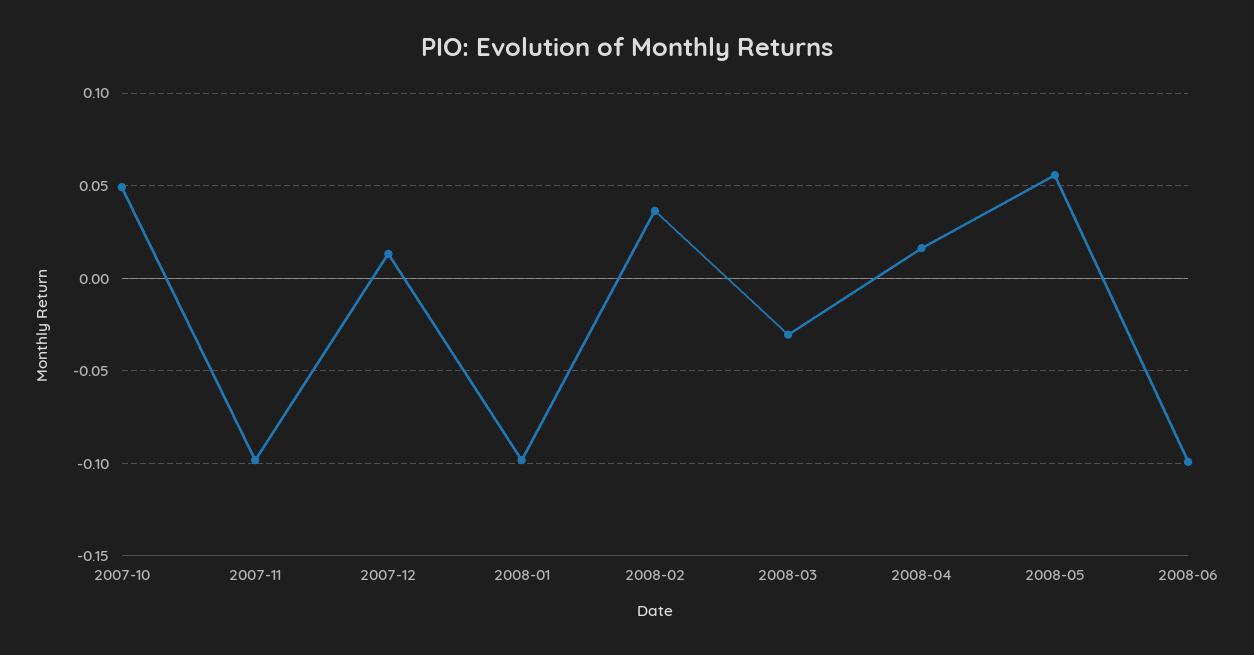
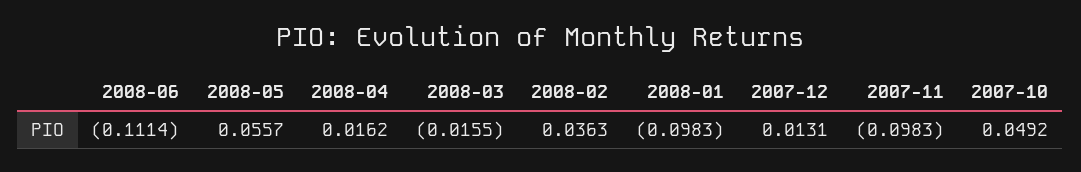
  {
    "2007-10": 0.0492,
    "2007-11": -0.0983,
    "2007-12": 0.0131,
    "2008-01": -0.0983,
    "2008-02": 0.0363,
-   "2008-03": -0.03,
+   "2008-03": -0.0155,
    "2008-04": 0.0162,
    "2008-05": 0.0557,
-   "2008-06": -0.1
+   "2008-06": -0.1114
  }

